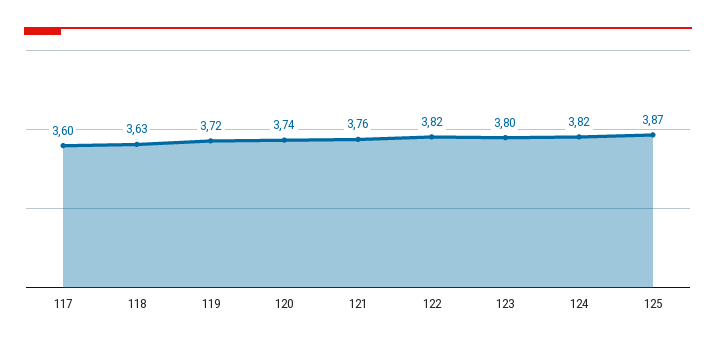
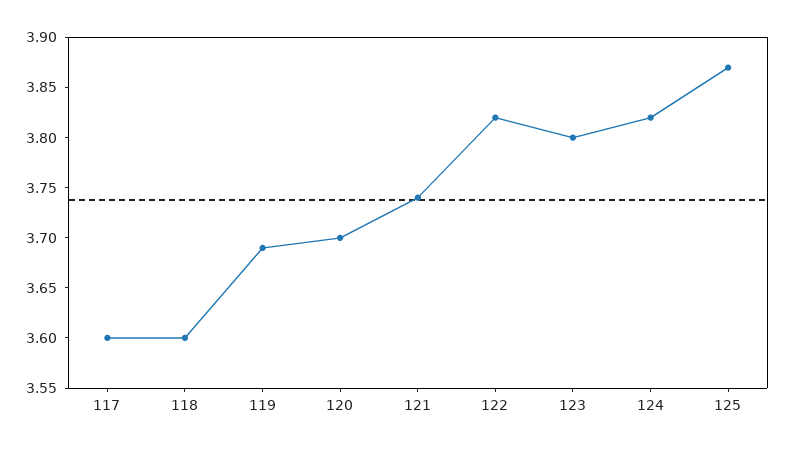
  {
    "117": 3.6,
-   "118": 3.63,
+   "118": 3.6,
-   "119": 3.72,
+   "119": 3.69,
-   "120": 3.74,
+   "120": 3.7,
-   "121": 3.76,
+   "121": 3.74,
    "122": 3.82,
    "123": 3.8,
    "124": 3.82,
    "125": 3.87
  }

